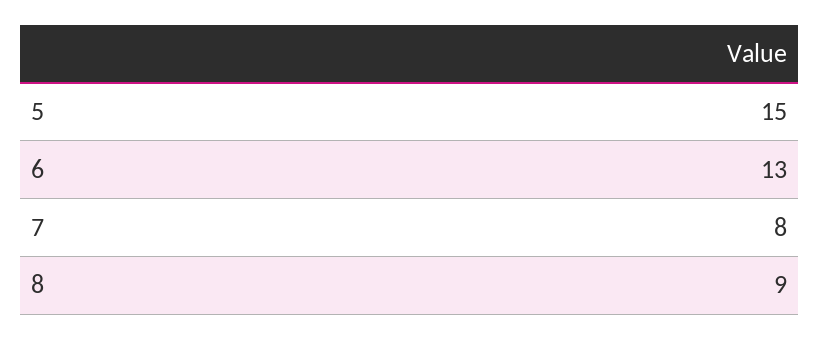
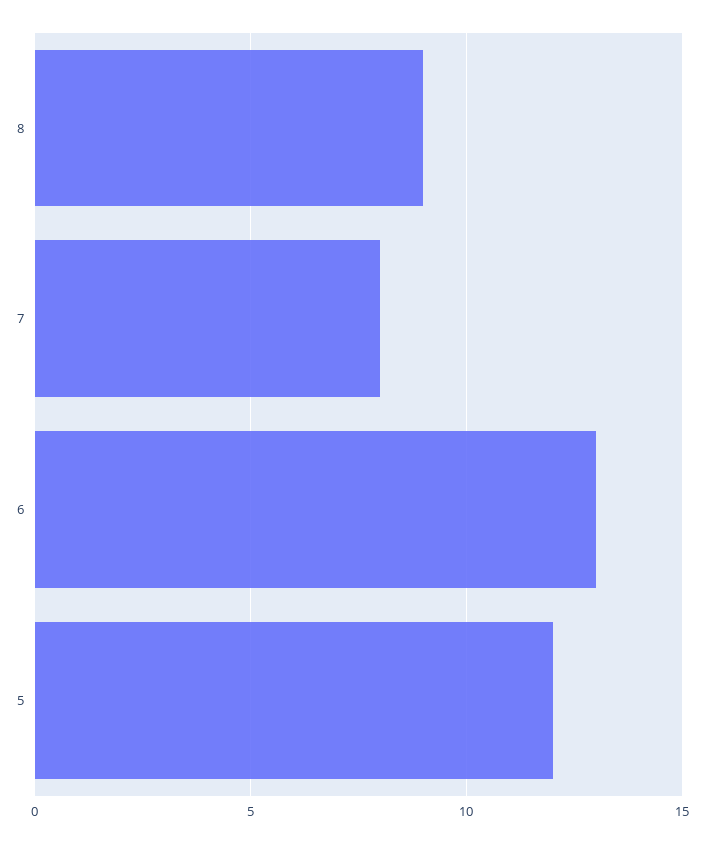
  {
-   "5": 15,
+   "5": 12,
    "6": 13,
    "7": 8,
    "8": 9
  }

